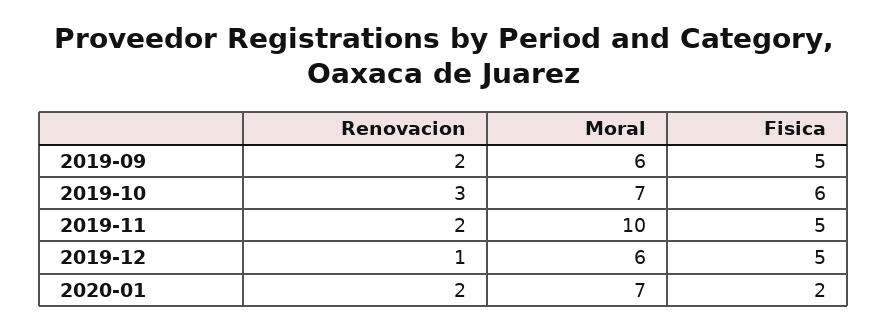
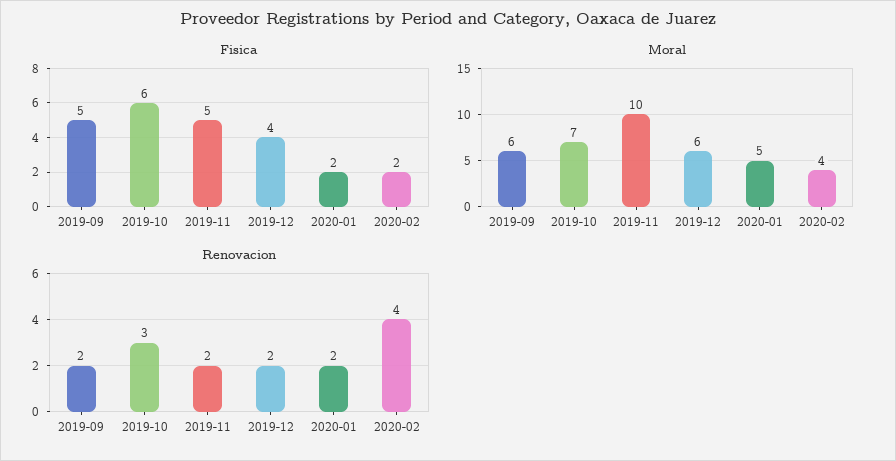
  {
    "Renovacion": {
      "2019-09": 2,
      "2019-10": 3,
      "2019-11": 2,
-     "2019-12": 1,
+     "2019-12": 2,
-     "2020-01": 2
+     "2020-01": 2,
+     "2020-02": 4
    },
    "Moral": {
      "2019-09": 6,
      "2019-10": 7,
      "2019-11": 10,
      "2019-12": 6,
-     "2020-01": 7
+     "2020-01": 5,
+     "2020-02": 4
    },
    "Fisica": {
      "2019-09": 5,
      "2019-10": 6,
      "2019-11": 5,
-     "2019-12": 5,
+     "2019-12": 4,
-     "2020-01": 2
+     "2020-01": 2,
+     "2020-02": 2
    }
  }

